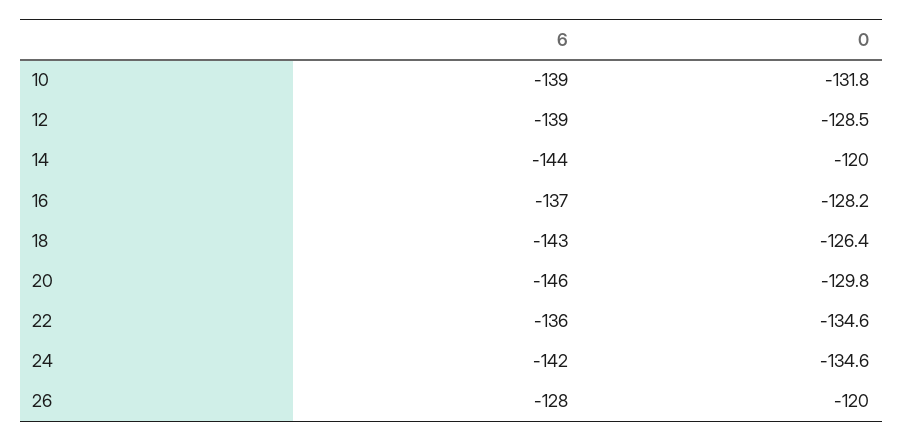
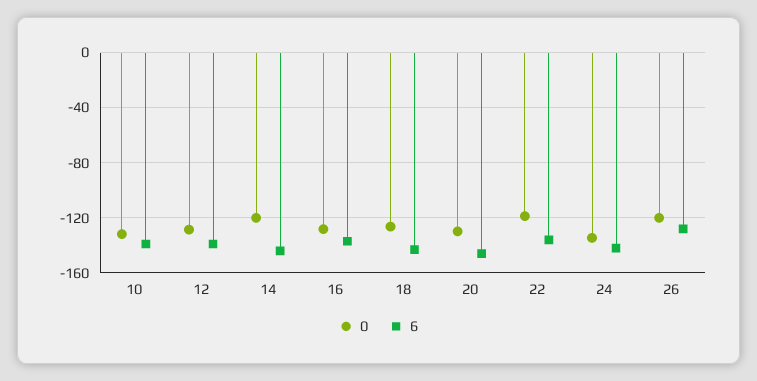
  {
    "6": {
      "10": -139,
      "12": -139,
      "14": -144,
      "16": -137,
      "18": -143,
      "20": -146,
      "22": -136,
      "24": -142,
      "26": -128
    },
    "0": {
      "10": -131.8,
      "12": -128.5,
      "14": -120,
      "16": -128.2,
      "18": -126.4,
      "20": -129.8,
-     "22": -134.6,
+     "22": -120,
      "24": -134.6,
      "26": -120
    }
  }

